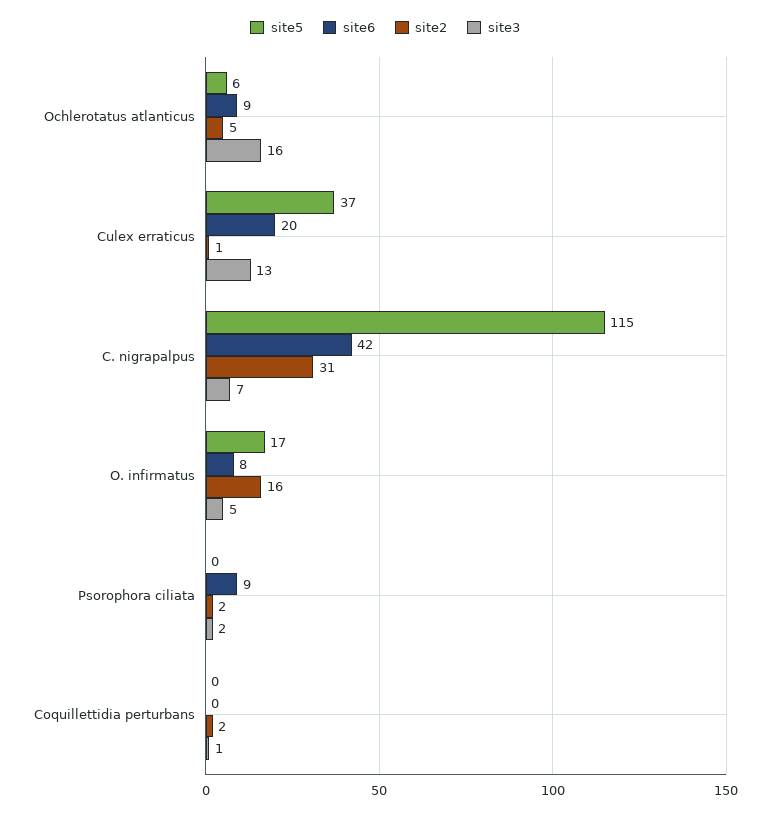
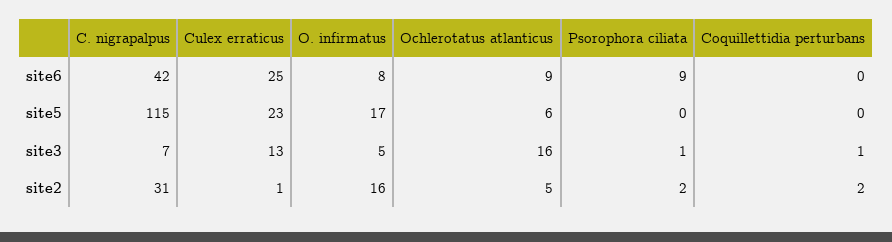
  {
    "site5": {
      "Ochlerotatus atlanticus": 6,
-     "Culex erraticus": 37,
+     "Culex erraticus": 23,
      "C. nigrapalpus": 115,
      "O. infirmatus": 17,
      "Psorophora ciliata": 0,
      "Coquillettidia perturbans": 0
    },
    "site6": {
      "Ochlerotatus atlanticus": 9,
-     "Culex erraticus": 20,
+     "Culex erraticus": 25,
      "C. nigrapalpus": 42,
      "O. infirmatus": 8,
      "Psorophora ciliata": 9,
      "Coquillettidia perturbans": 0
    },
    "site2": {
      "Ochlerotatus atlanticus": 5,
      "Culex erraticus": 1,
      "C. nigrapalpus": 31,
      "O. infirmatus": 16,
      "Psorophora ciliata": 2,
      "Coquillettidia perturbans": 2
    },
    "site3": {
      "Ochlerotatus atlanticus": 16,
      "Culex erraticus": 13,
      "C. nigrapalpus": 7,
      "O. infirmatus": 5,
-     "Psorophora ciliata": 2,
+     "Psorophora ciliata": 1,
      "Coquillettidia perturbans": 1
    }
  }

